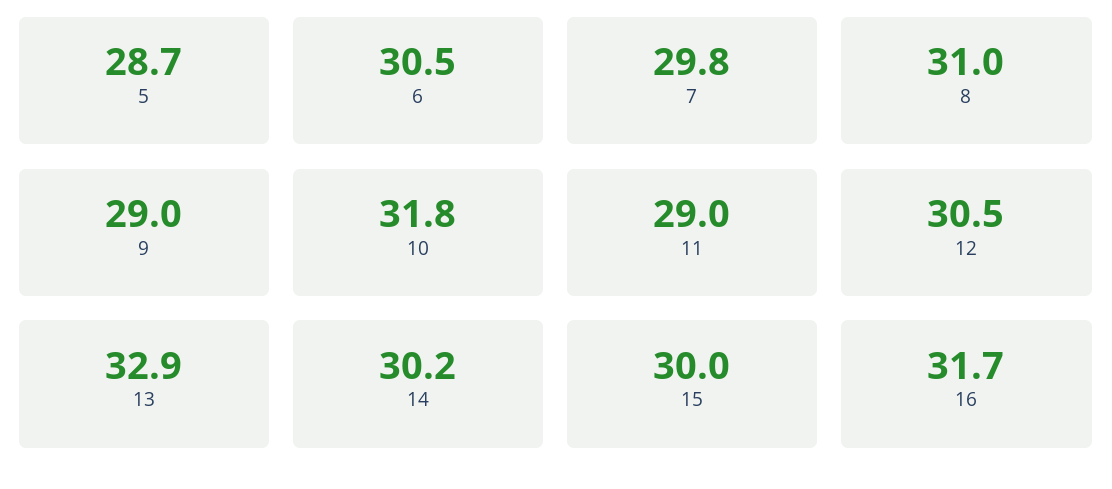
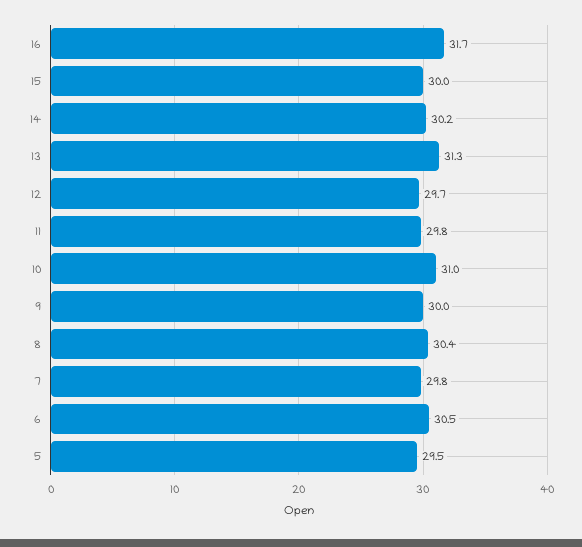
  {
-   "5": 28.7,
+   "5": 29.5,
    "6": 30.5,
    "7": 29.8,
-   "8": 31,
+   "8": 30.4,
-   "9": 29,
+   "9": 30,
-   "10": 31.8,
+   "10": 31,
-   "11": 29,
+   "11": 29.8,
-   "12": 30.5,
+   "12": 29.7,
-   "13": 32.9,
+   "13": 31.3,
    "14": 30.2,
    "15": 30,
    "16": 31.7
  }

